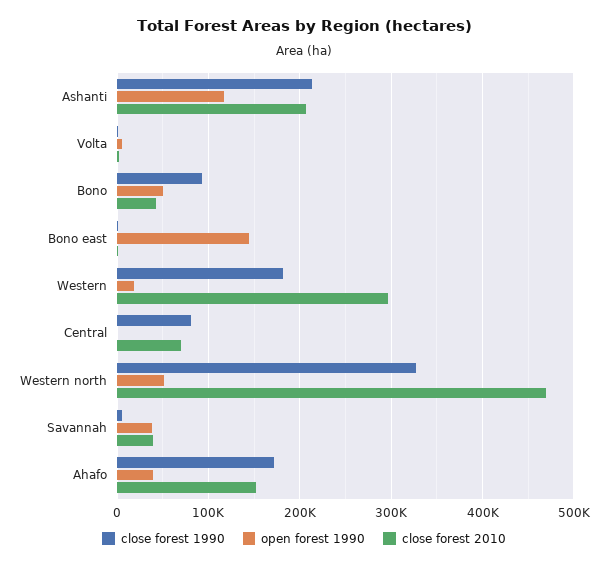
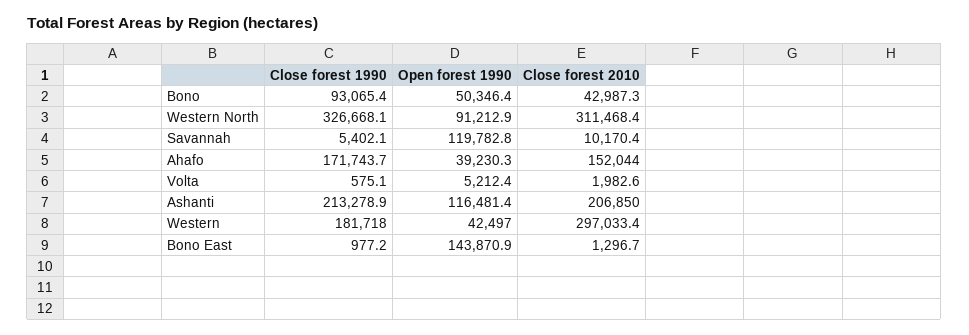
  {
    "close forest 1990": {
      "Ashanti": 213278.9,
      "Volta": 575.1,
      "Bono": 93065.4,
      "Bono east": 977.2,
      "Western": 181718,
-     "Central": 80000,
      "Western north": 326668.1,
      "Savannah": 5402.1,
      "Ahafo": 171743.7
    },
    "open forest 1990": {
      "Ashanti": 116481.4,
      "Volta": 5212.4,
      "Bono": 50346.4,
      "Bono east": 143870.9,
-     "Western": 20000,
+     "Western": 42497,
-     "Central": 0,
-     "Western north": 50000,
+     "Western north": 91212.9,
-     "Savannah": 40000,
+     "Savannah": 119782.8,
      "Ahafo": 39230.3
    },
    "close forest 2010": {
      "Ashanti": 206850,
      "Volta": 1982.6,
      "Bono": 42987.3,
      "Bono east": 1296.7,
      "Western": 297033.4,
-     "Central": 70000,
-     "Western north": 470000,
+     "Western north": 311468.4,
-     "Savannah": 40000,
+     "Savannah": 10170.4,
      "Ahafo": 152044
    }
  }

